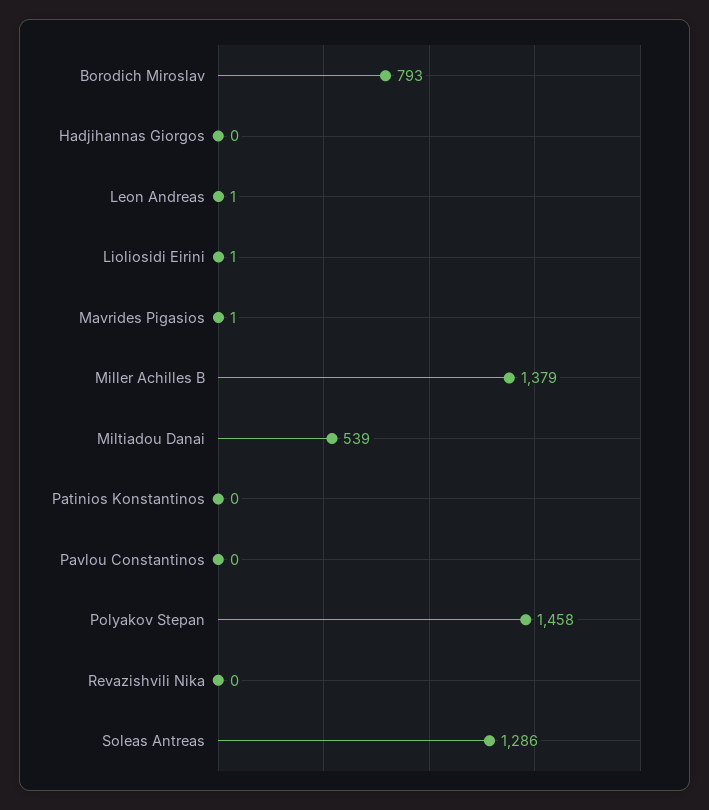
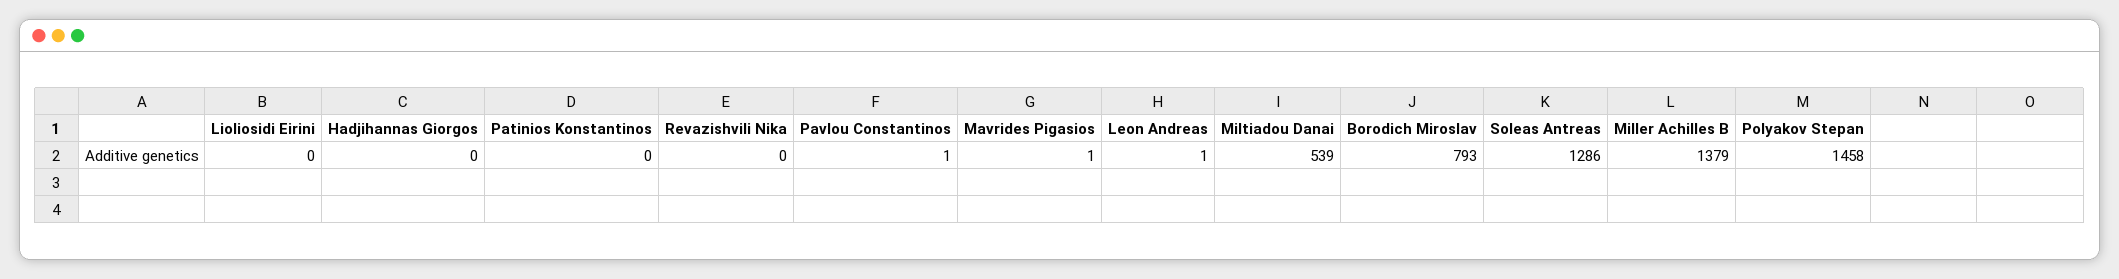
  {
    "Borodich Miroslav": 793,
    "Hadjihannas Giorgos": 0,
    "Leon Andreas": 1,
-   "Lioliosidi Eirini": 1,
+   "Lioliosidi Eirini": 0,
    "Mavrides Pigasios": 1,
    "Miller Achilles B": 1379,
    "Miltiadou Danai": 539,
    "Patinios Konstantinos": 0,
-   "Pavlou Constantinos": 0,
+   "Pavlou Constantinos": 1,
    "Polyakov Stepan": 1458,
    "Revazishvili Nika": 0,
    "Soleas Antreas": 1286
  }

